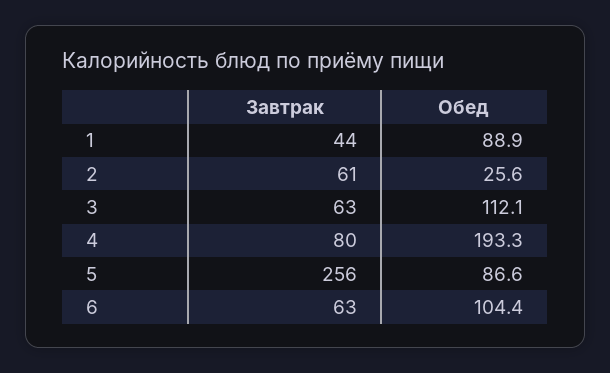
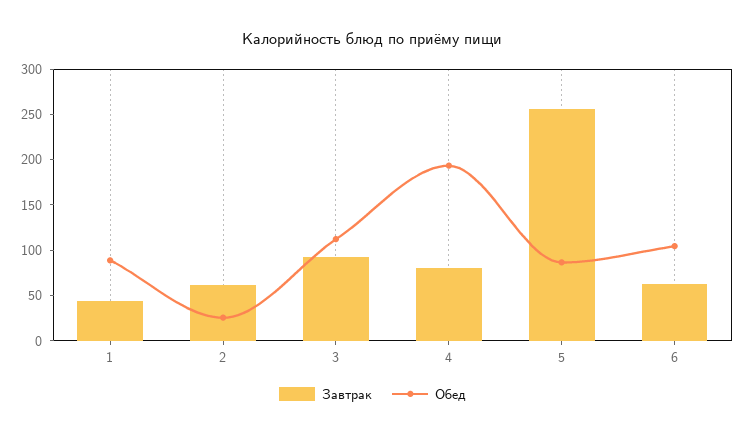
  {
    "Завтрак": {
      "1": 44,
      "2": 61,
-     "3": 63,
+     "3": 90,
      "4": 80,
      "5": 256,
      "6": 63
    },
    "Обед": {
      "1": 88.9,
      "2": 25.6,
      "3": 112.1,
      "4": 193.3,
      "5": 86.6,
      "6": 104.4
    }
  }

